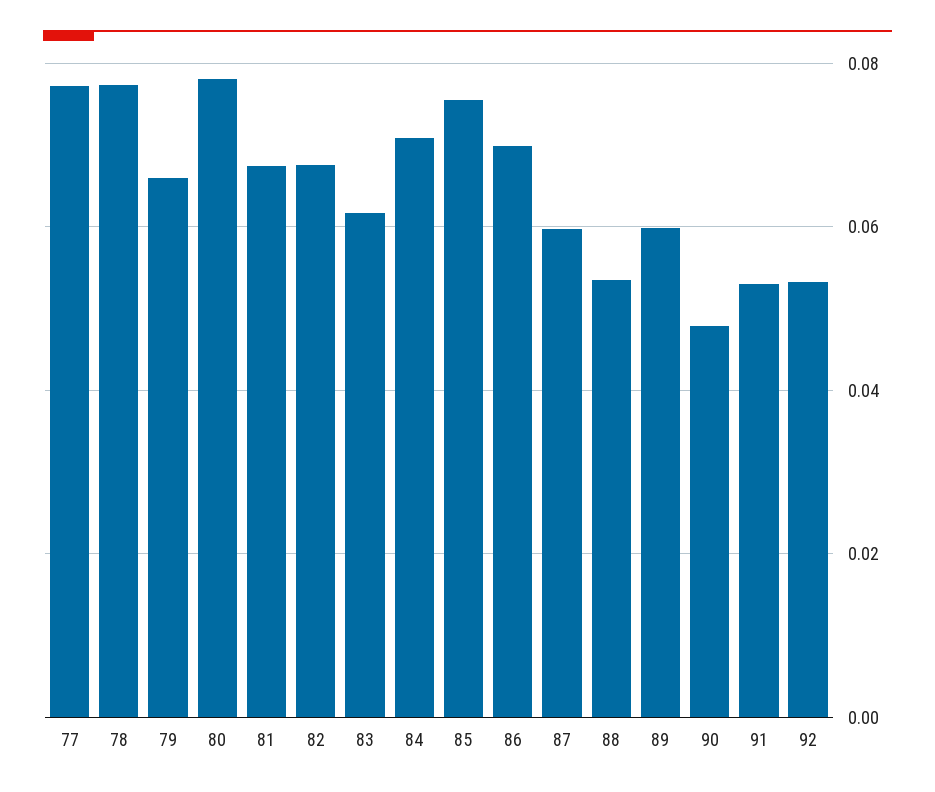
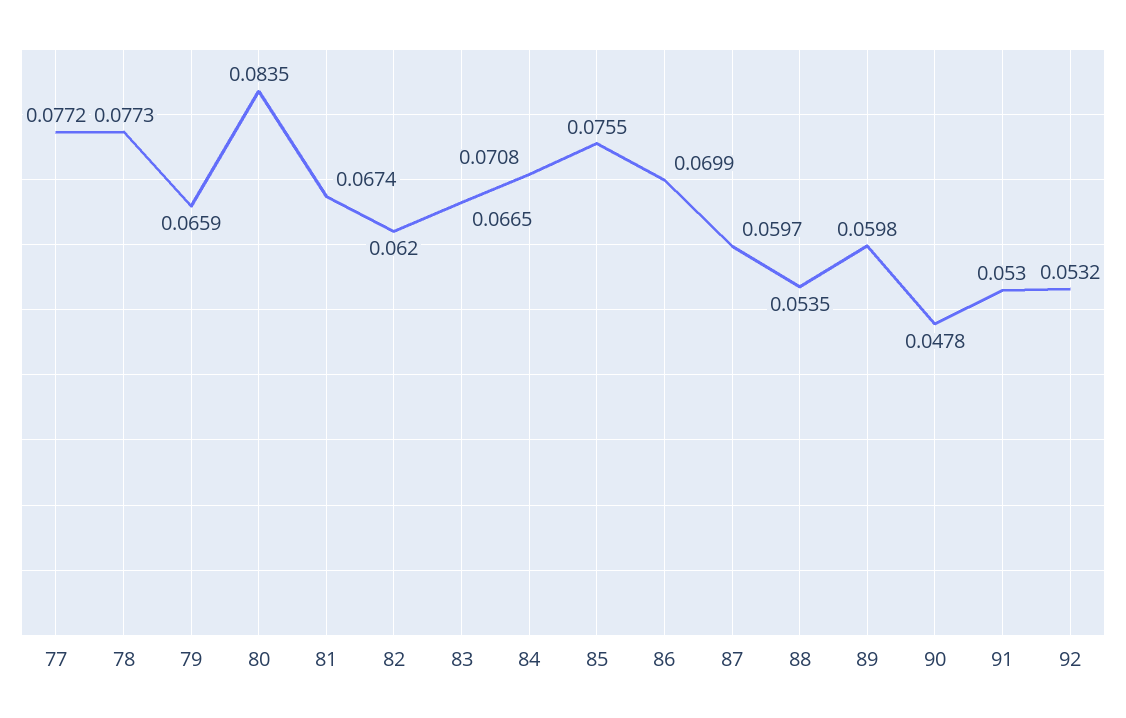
  {
    "77": 0.0772,
    "78": 0.0773,
    "79": 0.0659,
-   "80": 0.078,
+   "80": 0.0835,
    "81": 0.0674,
-   "82": 0.068,
+   "82": 0.062,
-   "83": 0.062,
+   "83": 0.0665,
    "84": 0.0708,
    "85": 0.0755,
    "86": 0.0699,
    "87": 0.0597,
    "88": 0.0535,
    "89": 0.0598,
    "90": 0.0478,
    "91": 0.053,
    "92": 0.0532
  }

